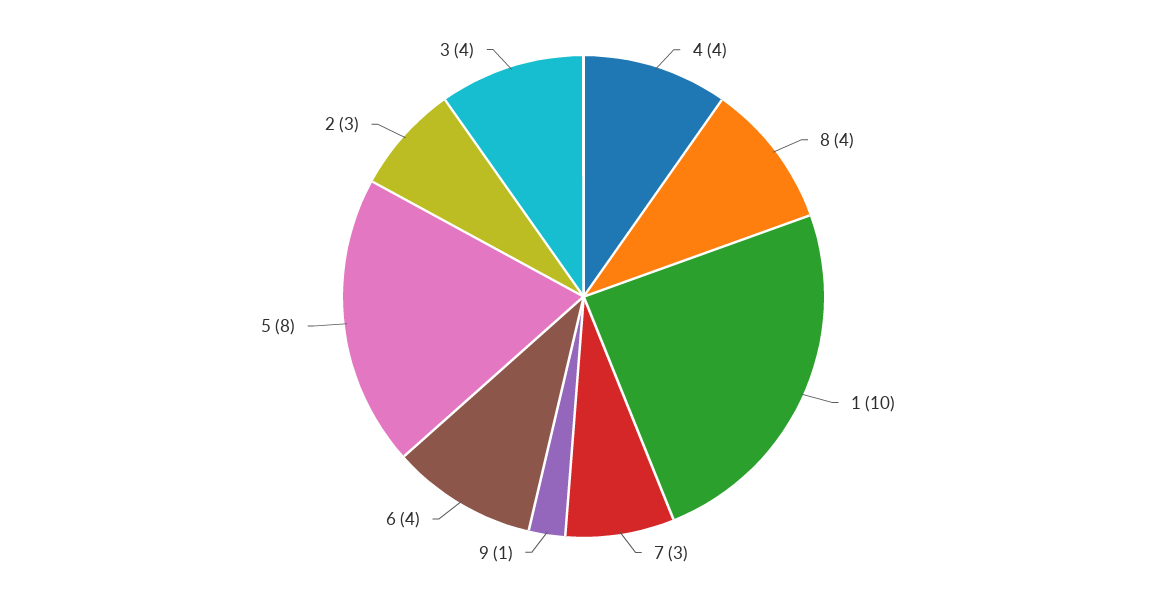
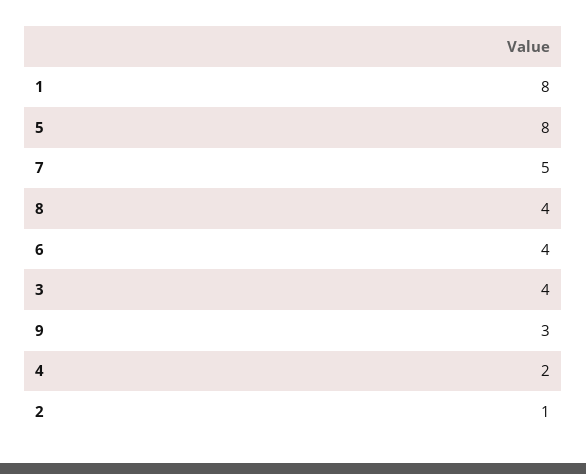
  {
-   "4": 4,
+   "4": 2,
    "8": 4,
-   "1": 10,
+   "1": 8,
-   "7": 3,
+   "7": 5,
-   "9": 1,
+   "9": 3,
    "6": 4,
    "5": 8,
-   "2": 3,
+   "2": 1,
    "3": 4
  }

